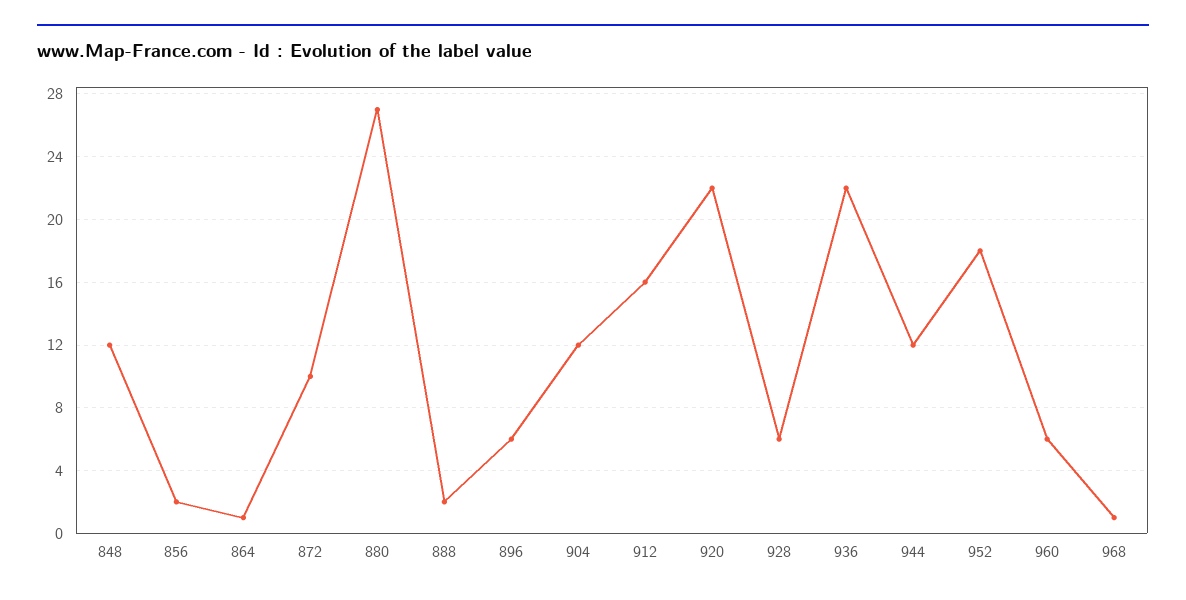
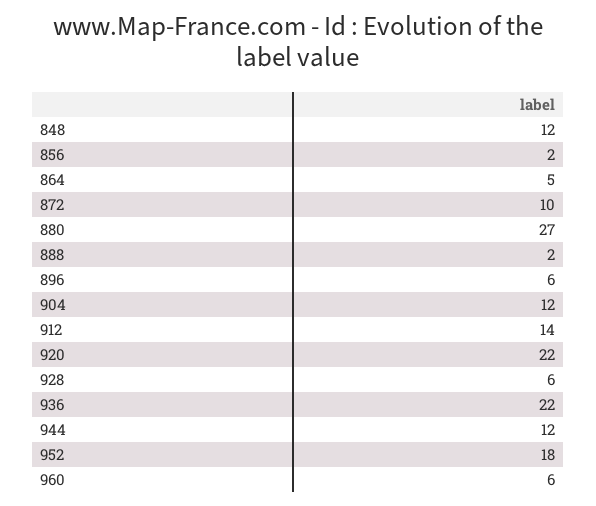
  {
    "848": 12,
    "856": 2,
-   "864": 1,
+   "864": 5,
    "872": 10,
    "880": 27,
    "888": 2,
    "896": 6,
    "904": 12,
-   "912": 16,
+   "912": 14,
    "920": 22,
    "928": 6,
    "936": 22,
    "944": 12,
    "952": 18,
-   "960": 6,
+   "960": 6
-   "968": 1
  }

